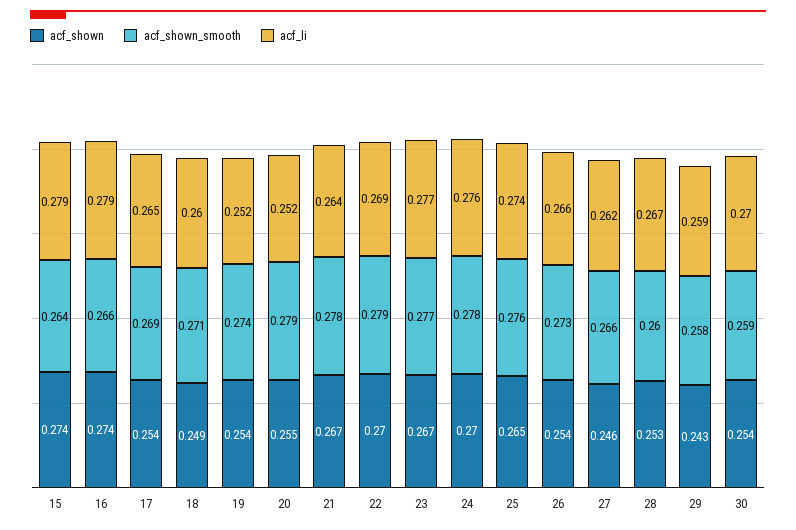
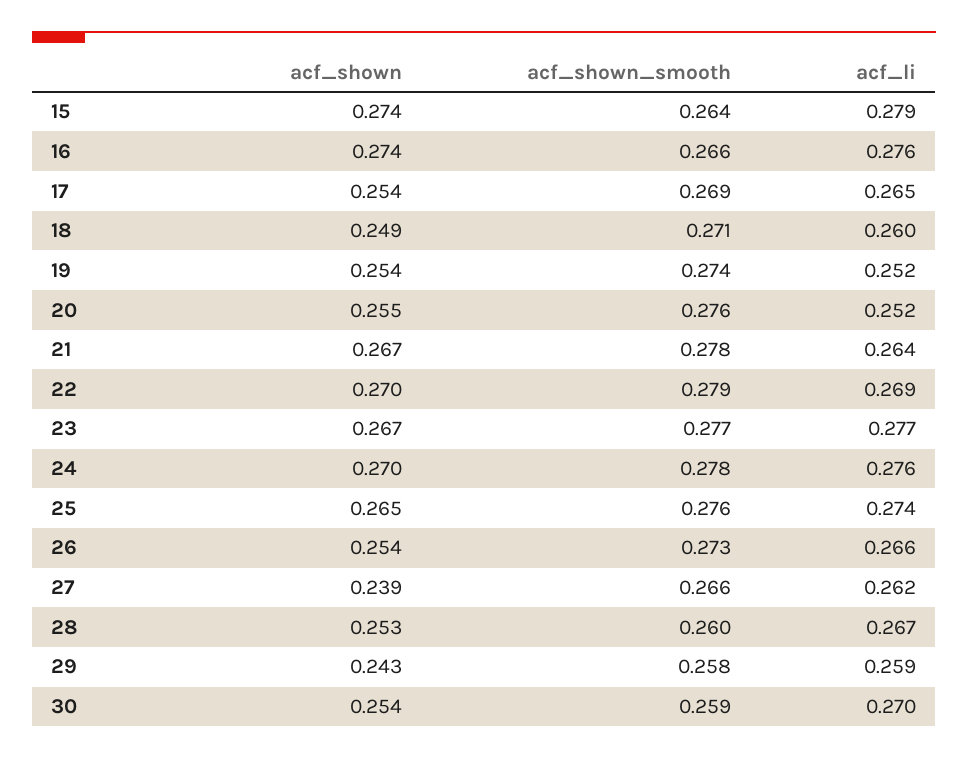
  {
    "acf_shown": {
      "15": 0.274,
      "16": 0.274,
      "17": 0.254,
      "18": 0.249,
      "19": 0.254,
      "20": 0.255,
      "21": 0.267,
      "22": 0.27,
      "23": 0.267,
      "24": 0.27,
      "25": 0.265,
      "26": 0.254,
-     "27": 0.246,
+     "27": 0.239,
      "28": 0.253,
      "29": 0.243,
      "30": 0.254
    },
    "acf_shown_smooth": {
      "15": 0.264,
      "16": 0.266,
      "17": 0.269,
      "18": 0.271,
      "19": 0.274,
-     "20": 0.279,
+     "20": 0.276,
      "21": 0.278,
      "22": 0.279,
      "23": 0.277,
      "24": 0.278,
      "25": 0.276,
      "26": 0.273,
      "27": 0.266,
      "28": 0.26,
      "29": 0.258,
      "30": 0.259
    },
    "acf_li": {
      "15": 0.279,
-     "16": 0.279,
+     "16": 0.276,
      "17": 0.265,
      "18": 0.26,
      "19": 0.252,
      "20": 0.252,
      "21": 0.264,
      "22": 0.269,
      "23": 0.277,
      "24": 0.276,
      "25": 0.274,
      "26": 0.266,
      "27": 0.262,
      "28": 0.267,
      "29": 0.259,
      "30": 0.27
    }
  }

